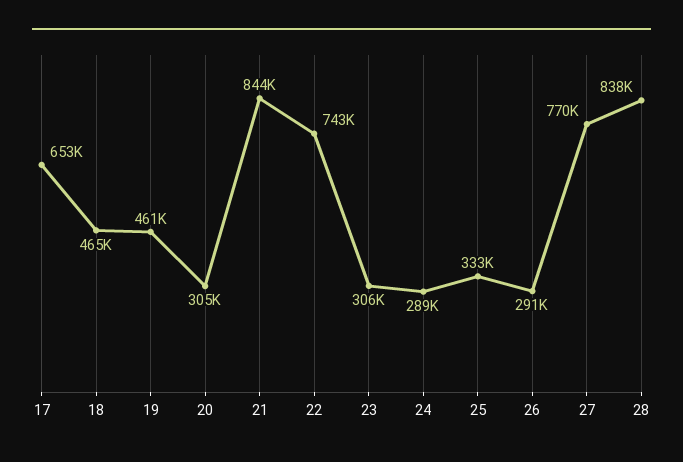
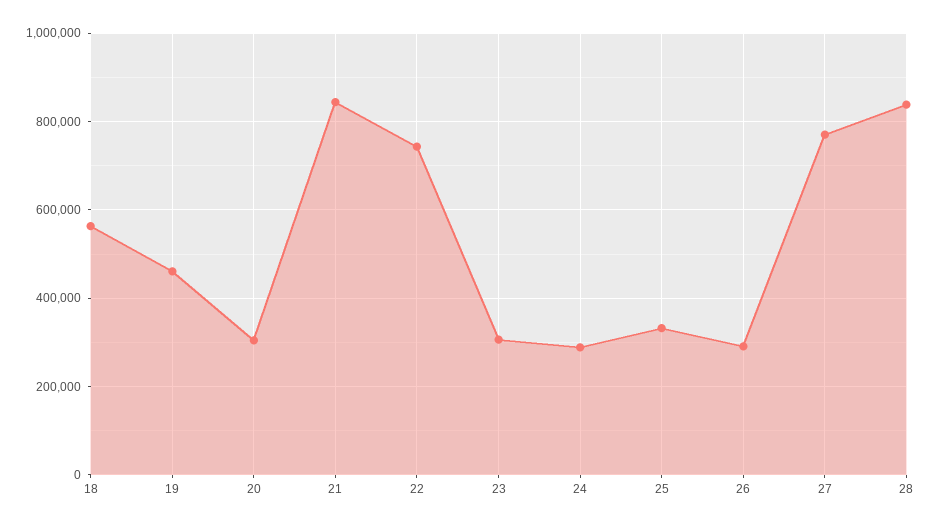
  {
-   "17": 653000,
-   "18": 465000,
+   "18": 560000,
    "19": 461000,
    "20": 305000,
    "21": 844000,
    "22": 743000,
    "23": 306000,
    "24": 289000,
    "25": 333000,
    "26": 291000,
    "27": 770000,
    "28": 838000
  }

